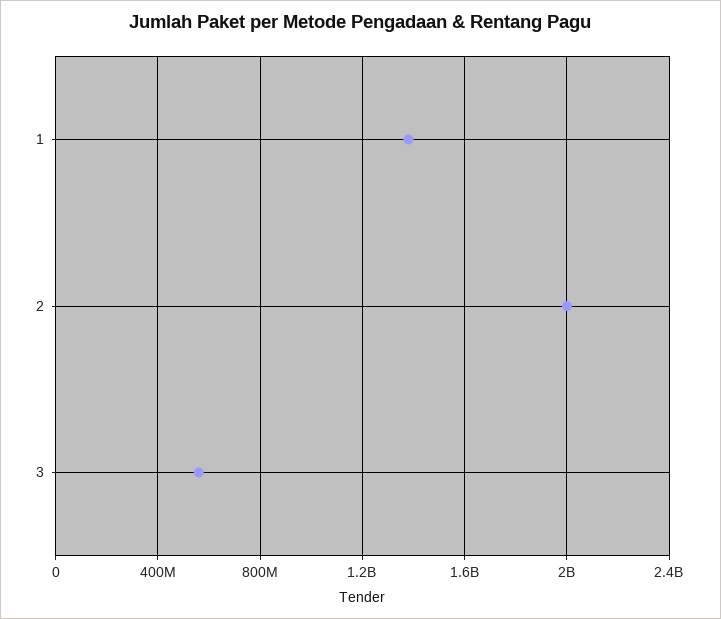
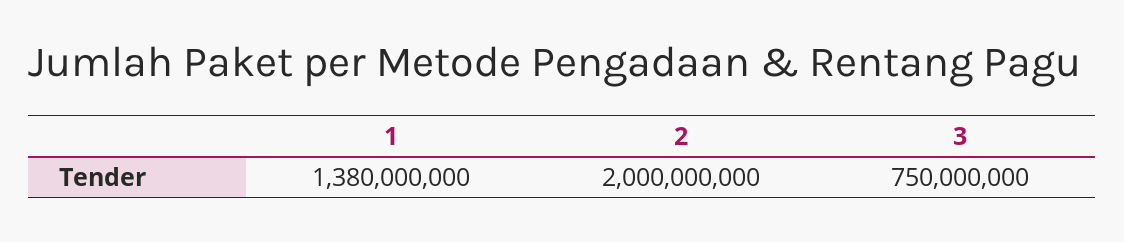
  {
    "1": 1380000000,
    "2": 2000000000,
-   "3": 550000000
+   "3": 750000000
  }

